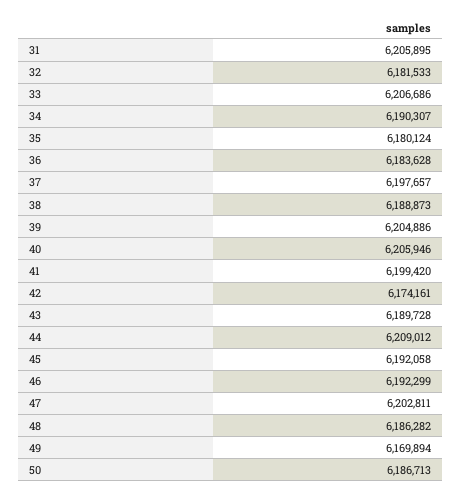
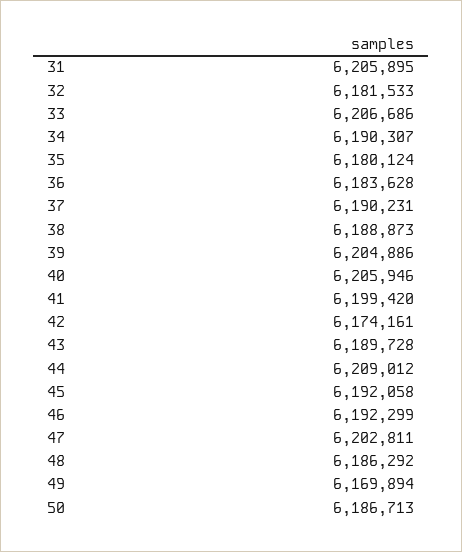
  {
    "31": 6205895,
    "32": 6181533,
    "33": 6206686,
    "34": 6190307,
    "35": 6180124,
    "36": 6183628,
-   "37": 6197657,
+   "37": 6190231,
    "38": 6188873,
    "39": 6204886,
    "40": 6205946,
    "41": 6199420,
    "42": 6174161,
    "43": 6189728,
    "44": 6209012,
    "45": 6192058,
    "46": 6192299,
    "47": 6202811,
-   "48": 6186282,
+   "48": 6186292,
    "49": 6169894,
    "50": 6186713
  }

